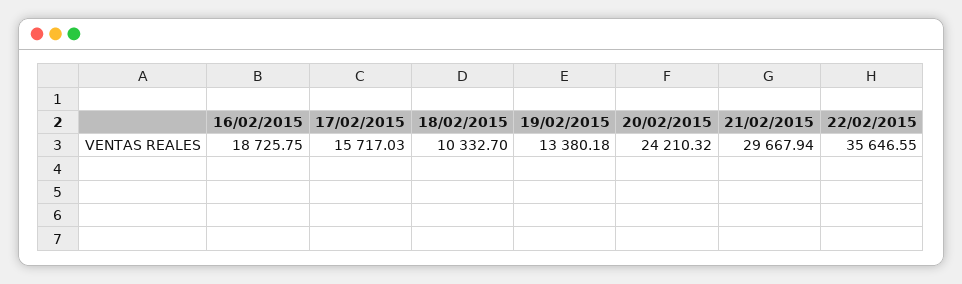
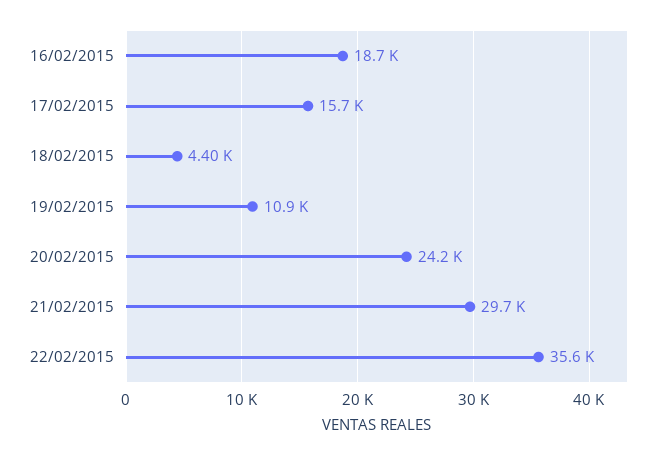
  {
    "16/02/2015": 18725.75,
    "17/02/2015": 15717.03,
-   "18/02/2015": 10332.7,
+   "18/02/2015": 4400,
-   "19/02/2015": 13380.18,
+   "19/02/2015": 10900,
    "20/02/2015": 24210.32,
    "21/02/2015": 29667.94,
    "22/02/2015": 35646.55
  }

